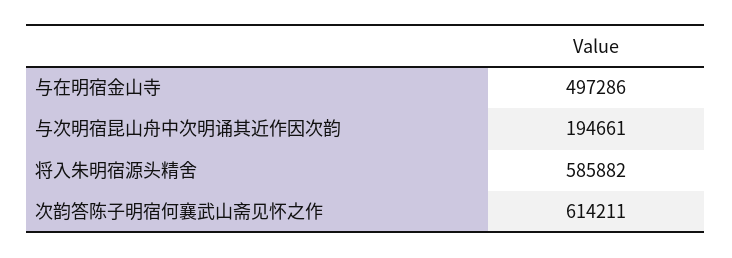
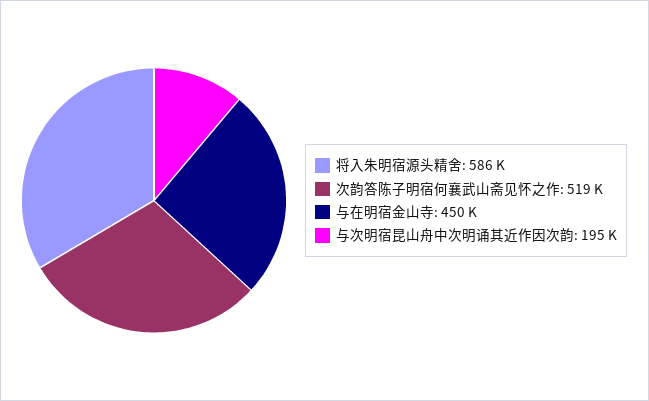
  {
-   "与在明宿金山寺": 497286,
+   "与在明宿金山寺": 450000,
    "与次明宿昆山舟中次明诵其近作因次韵": 194661,
    "将入朱明宿源头精舍": 585882,
-   "次韵答陈子明宿何襄武山斋见怀之作": 614211
+   "次韵答陈子明宿何襄武山斋见怀之作": 519000
  }

